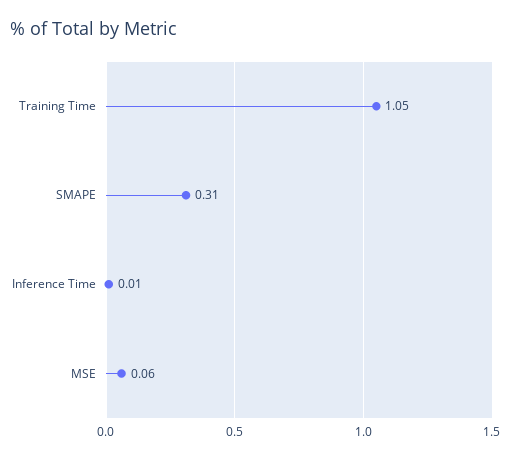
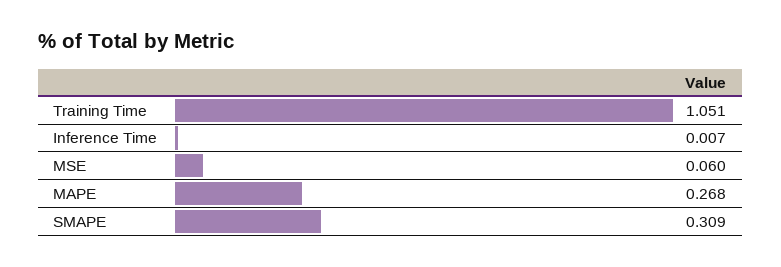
  {
    "Training Time": 1.051,
    "SMAPE": 0.309,
    "Inference Time": 0.007,
-   "MSE": 0.06
+   "MSE": 0.06,
+   "MAPE": 0.268
  }

